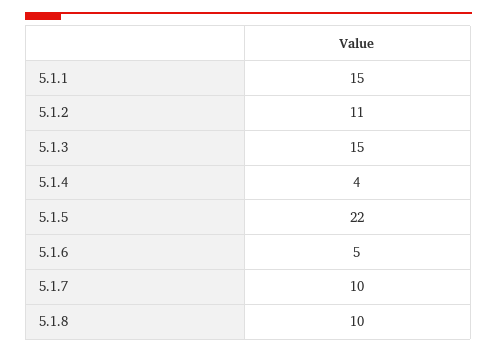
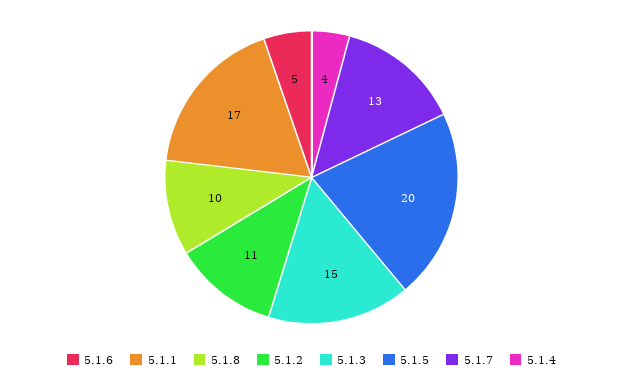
  {
-   "5.1.1": 15,
+   "5.1.1": 17,
    "5.1.2": 11,
    "5.1.3": 15,
    "5.1.4": 4,
-   "5.1.5": 22,
+   "5.1.5": 20,
    "5.1.6": 5,
-   "5.1.7": 10,
+   "5.1.7": 13,
    "5.1.8": 10
  }

